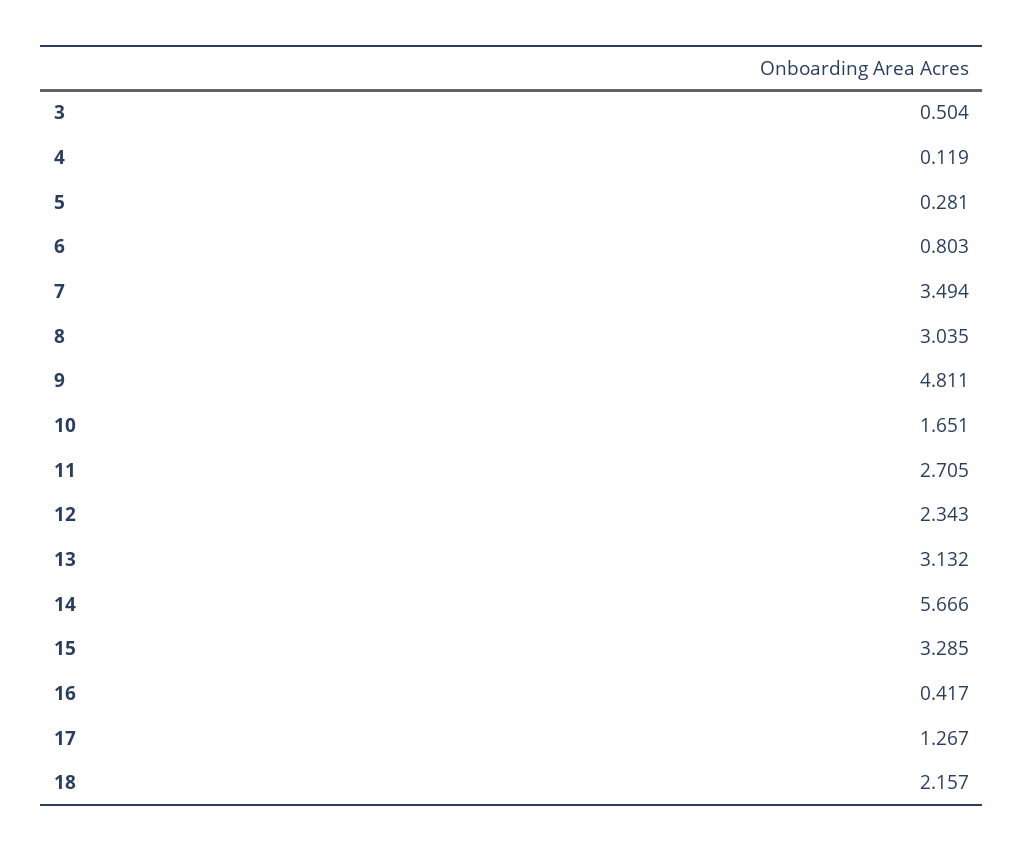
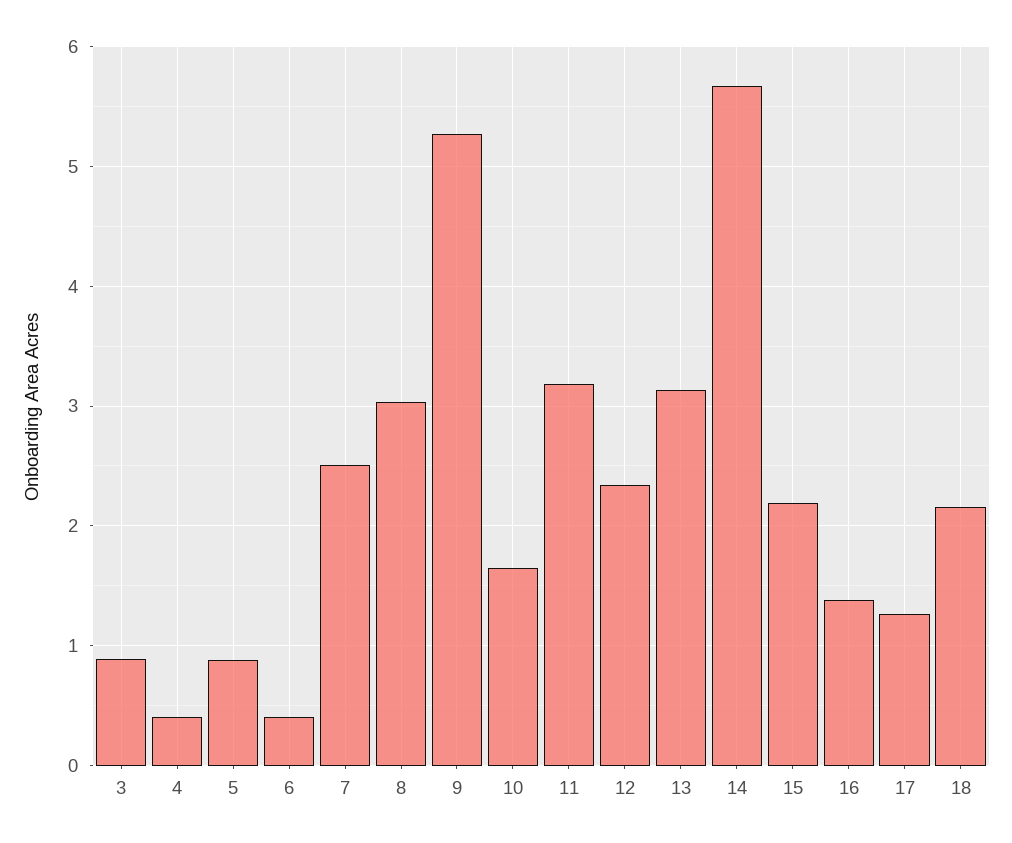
  {
-   "3": 0.504,
+   "3": 0.9,
-   "4": 0.119,
+   "4": 0.4,
-   "5": 0.281,
+   "5": 0.9,
-   "6": 0.803,
+   "6": 0.4,
-   "7": 3.494,
+   "7": 2.5,
    "8": 3.035,
-   "9": 4.811,
+   "9": 5.3,
    "10": 1.651,
-   "11": 2.705,
+   "11": 3.2,
    "12": 2.343,
    "13": 3.132,
    "14": 5.666,
-   "15": 3.285,
+   "15": 2.2,
-   "16": 0.417,
+   "16": 1.4,
    "17": 1.267,
    "18": 2.157
  }

